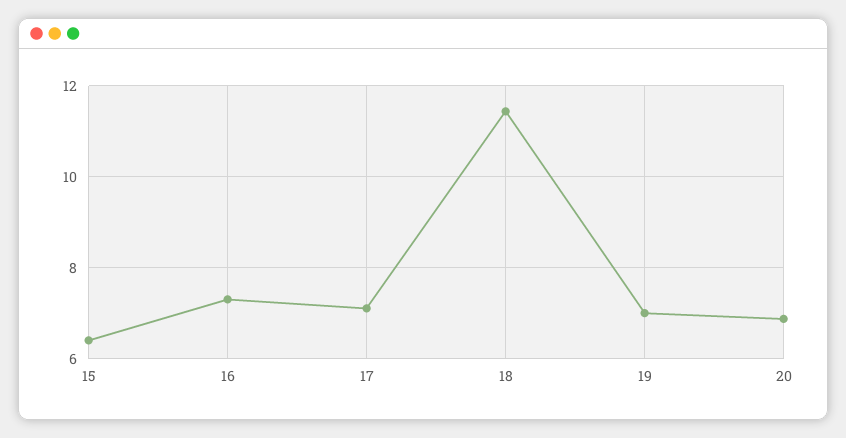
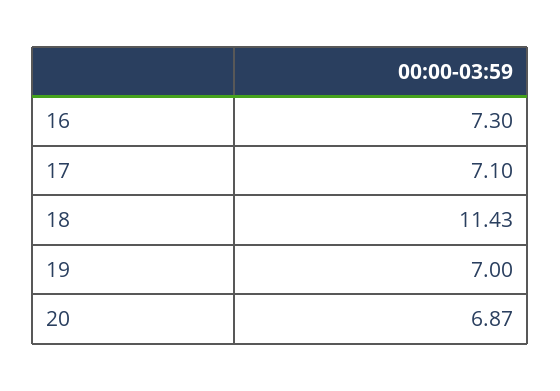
  {
-   "15": 6.4,
    "16": 7.3,
    "17": 7.1,
    "18": 11.43,
    "19": 7,
    "20": 6.87
  }

